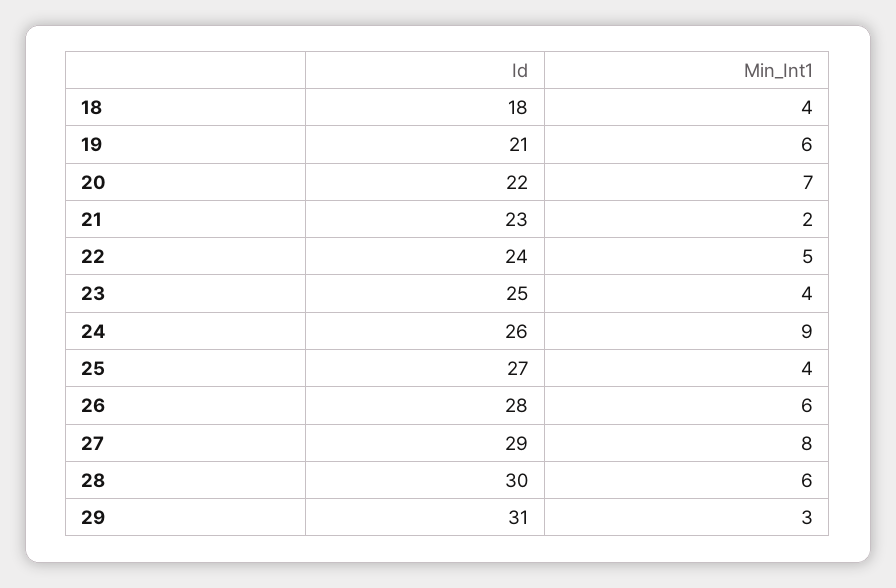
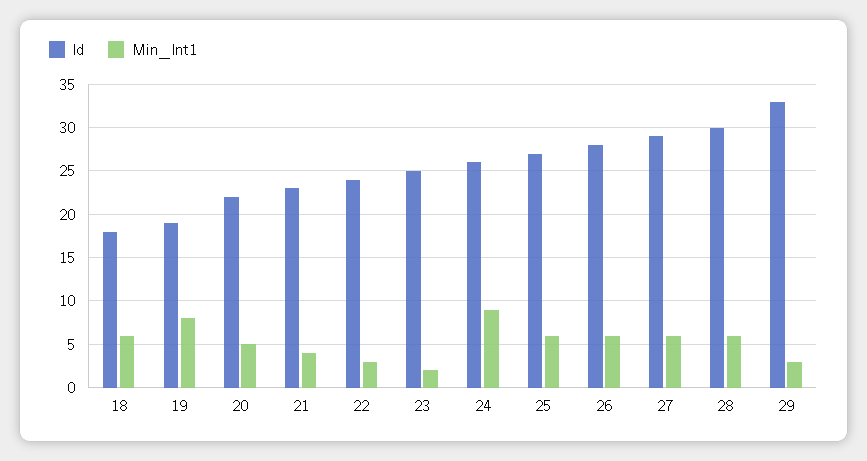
  {
    "Id": {
      "18": 18,
-     "19": 21,
+     "19": 19,
      "20": 22,
      "21": 23,
      "22": 24,
      "23": 25,
      "24": 26,
      "25": 27,
      "26": 28,
      "27": 29,
      "28": 30,
-     "29": 31
+     "29": 33
    },
    "Min_Int1": {
-     "18": 4,
+     "18": 6,
-     "19": 6,
+     "19": 8,
-     "20": 7,
+     "20": 5,
-     "21": 2,
+     "21": 4,
-     "22": 5,
+     "22": 3,
-     "23": 4,
+     "23": 2,
      "24": 9,
-     "25": 4,
+     "25": 6,
      "26": 6,
-     "27": 8,
+     "27": 6,
      "28": 6,
      "29": 3
    }
  }

